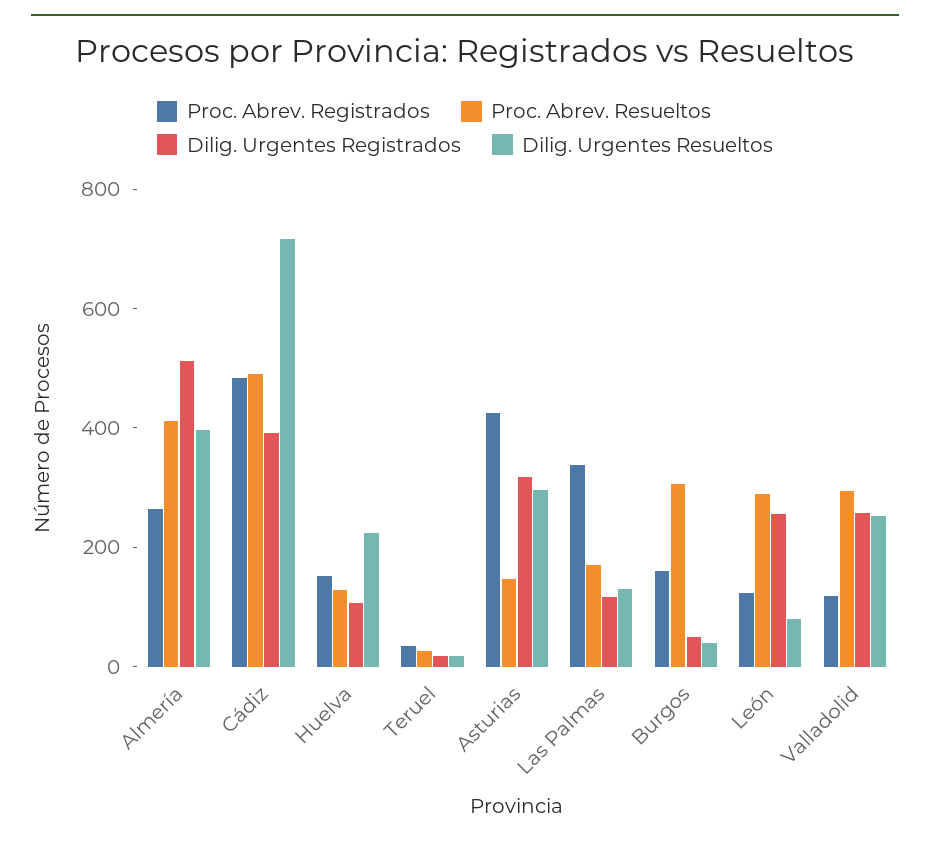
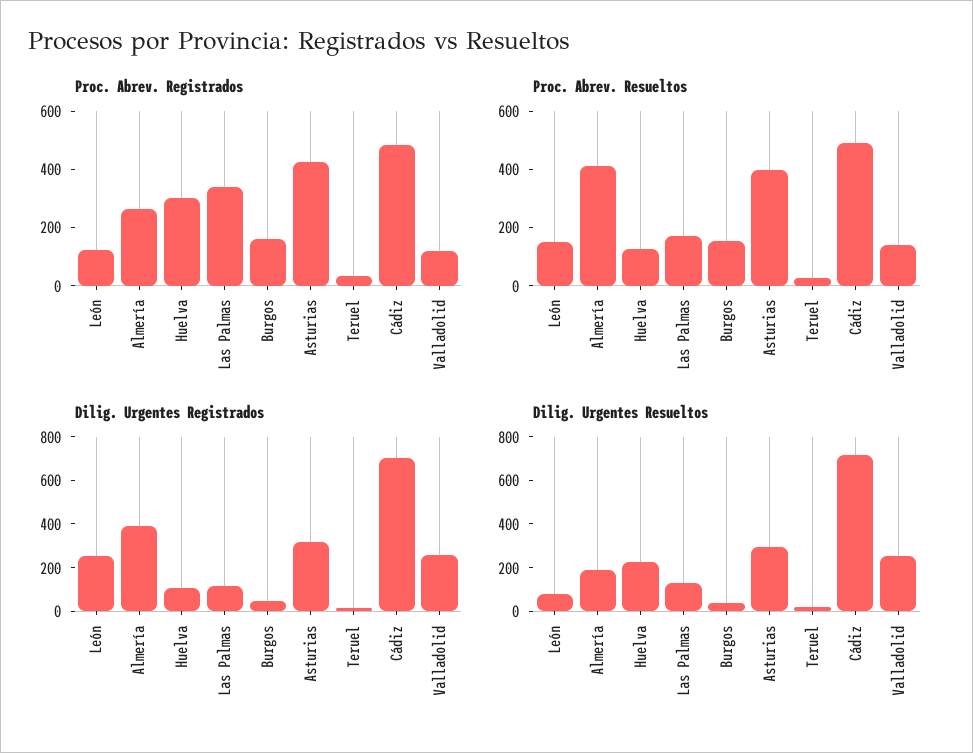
  {
    "Proc. Abrev. Registrados": {
      "Almería": 250,
      "Cádiz": 500,
-     "Huelva": 150,
+     "Huelva": 300,
      "Teruel": 50,
      "Asturias": 450,
      "Las Palmas": 350,
      "Burgos": 150,
      "León": 100,
      "Valladolid": 100
    },
    "Proc. Abrev. Resueltos": {
      "Almería": 400,
      "Cádiz": 500,
      "Huelva": 150,
      "Teruel": 50,
-     "Asturias": 150,
+     "Asturias": 400,
      "Las Palmas": 150,
-     "Burgos": 300,
+     "Burgos": 150,
-     "León": 300,
+     "León": 150,
-     "Valladolid": 300
+     "Valladolid": 150
    },
    "Dilig. Urgentes Registrados": {
-     "Almería": 500,
+     "Almería": 400,
-     "Cádiz": 400,
+     "Cádiz": 700,
      "Huelva": 100,
      "Teruel": 0,
      "Asturias": 300,
      "Las Palmas": 100,
      "Burgos": 50,
      "León": 250,
      "Valladolid": 250
    },
    "Dilig. Urgentes Resueltos": {
-     "Almería": 400,
+     "Almería": 200,
      "Cádiz": 700,
      "Huelva": 200,
      "Teruel": 0,
      "Asturias": 300,
      "Las Palmas": 150,
      "Burgos": 50,
      "León": 100,
      "Valladolid": 250
    }
  }

